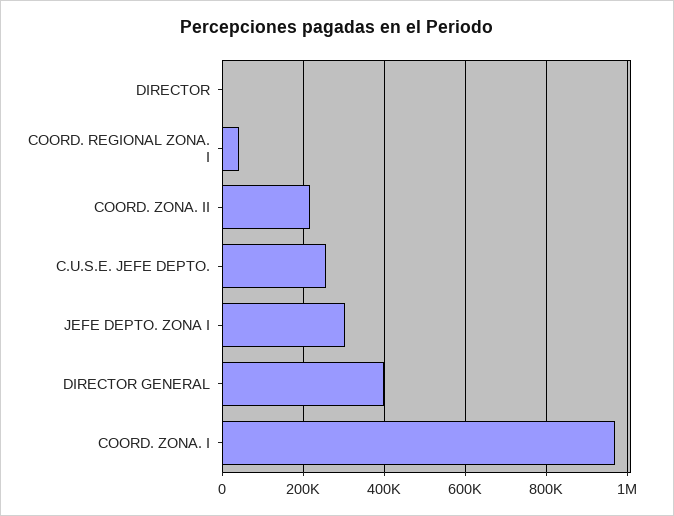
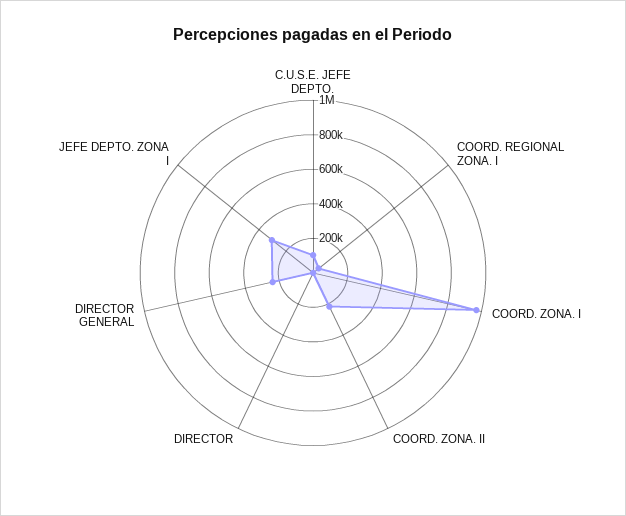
  {
    "DIRECTOR": 0,
    "COORD. REGIONAL ZONA. I": 40000,
    "COORD. ZONA. II": 220000,
-   "C.U.S.E. JEFE DEPTO.": 260000,
+   "C.U.S.E. JEFE DEPTO.": 100000,
    "JEFE DEPTO. ZONA I": 300000,
-   "DIRECTOR GENERAL": 400000,
+   "DIRECTOR GENERAL": 250000,
    "COORD. ZONA. I": 960000
  }

